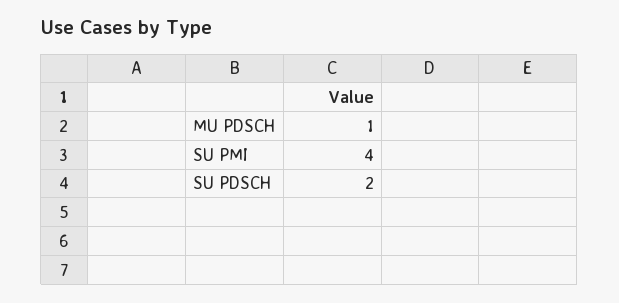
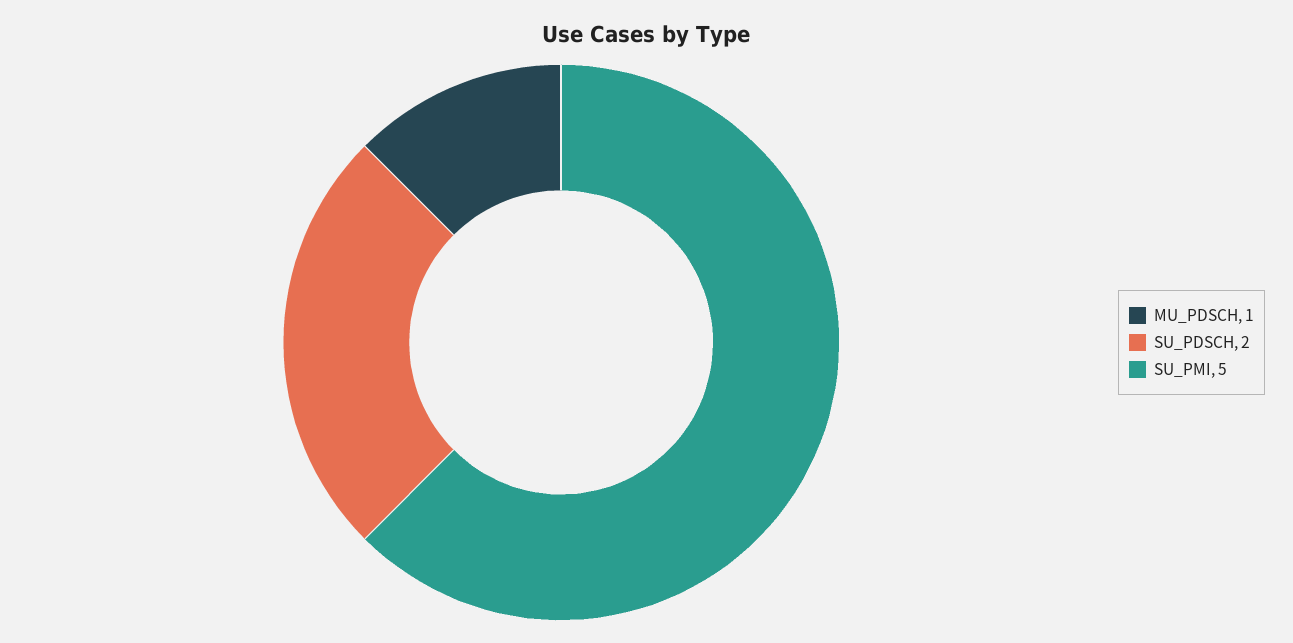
  {
    "MU PDSCH": 1,
-   "SU PMI": 4,
+   "SU PMI": 5,
    "SU PDSCH": 2
  }

